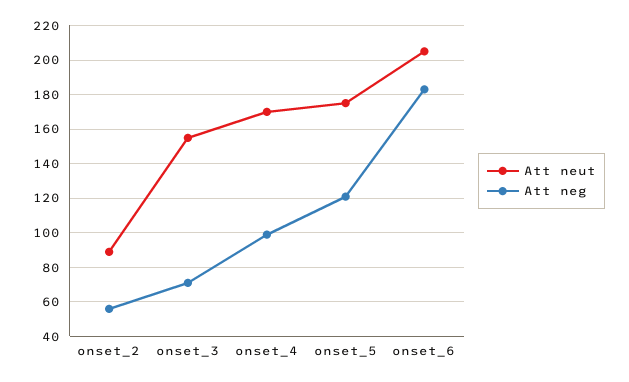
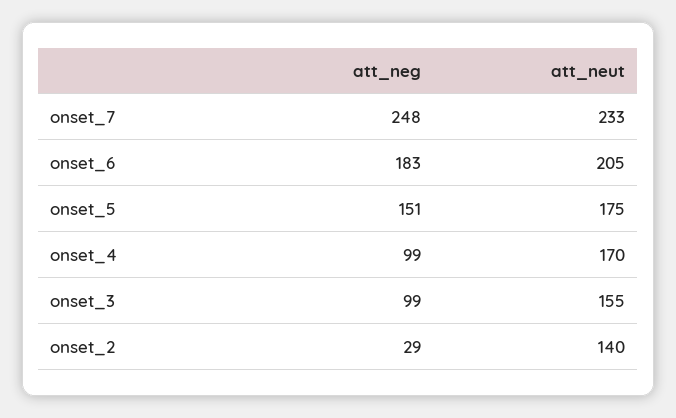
  {
    "Att neut": {
-     "onset_2": 90,
+     "onset_2": 140,
      "onset_3": 155,
      "onset_4": 170,
      "onset_5": 175,
-     "onset_6": 205
+     "onset_6": 205,
+     "onset_7": 233
    },
    "Att neg": {
-     "onset_2": 55,
+     "onset_2": 29,
-     "onset_3": 70,
+     "onset_3": 99,
      "onset_4": 99,
-     "onset_5": 120,
+     "onset_5": 151,
-     "onset_6": 183
+     "onset_6": 183,
+     "onset_7": 248
    }
  }

